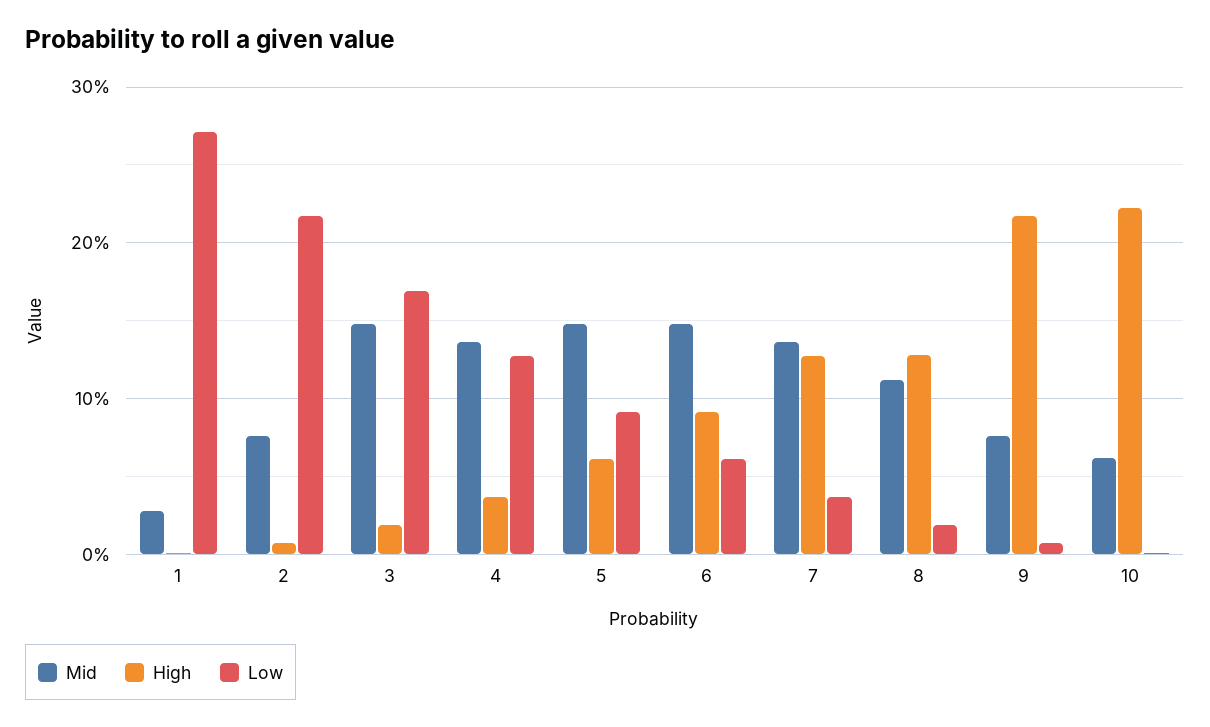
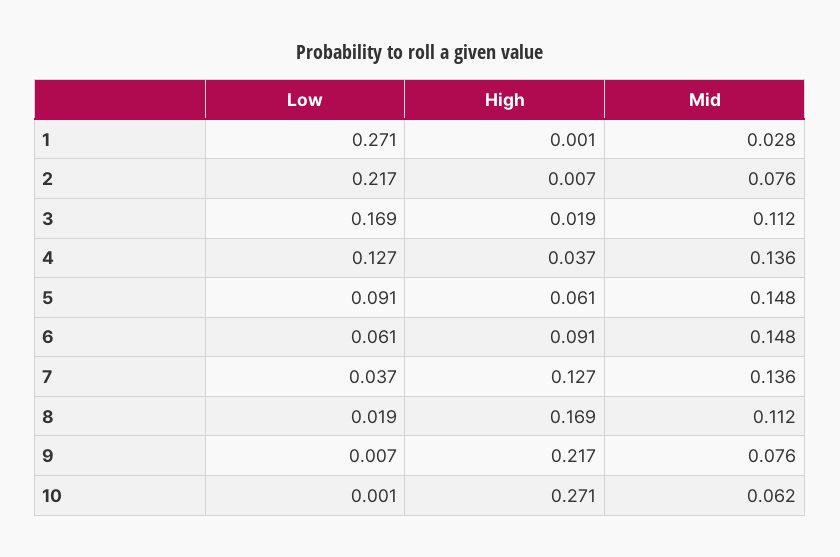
  {
    "Mid": {
      "1": 0.028,
      "2": 0.076,
-     "3": 0.15,
+     "3": 0.112,
      "4": 0.136,
      "5": 0.148,
      "6": 0.148,
      "7": 0.136,
      "8": 0.112,
      "9": 0.076,
      "10": 0.062
    },
    "High": {
      "1": 0.001,
      "2": 0.007,
      "3": 0.019,
      "4": 0.037,
      "5": 0.061,
      "6": 0.091,
      "7": 0.127,
-     "8": 0.13,
+     "8": 0.169,
      "9": 0.217,
-     "10": 0.22
+     "10": 0.271
    },
    "Low": {
      "1": 0.271,
      "2": 0.217,
      "3": 0.169,
      "4": 0.127,
      "5": 0.091,
      "6": 0.061,
      "7": 0.037,
      "8": 0.019,
      "9": 0.007,
      "10": 0.001
    }
  }

